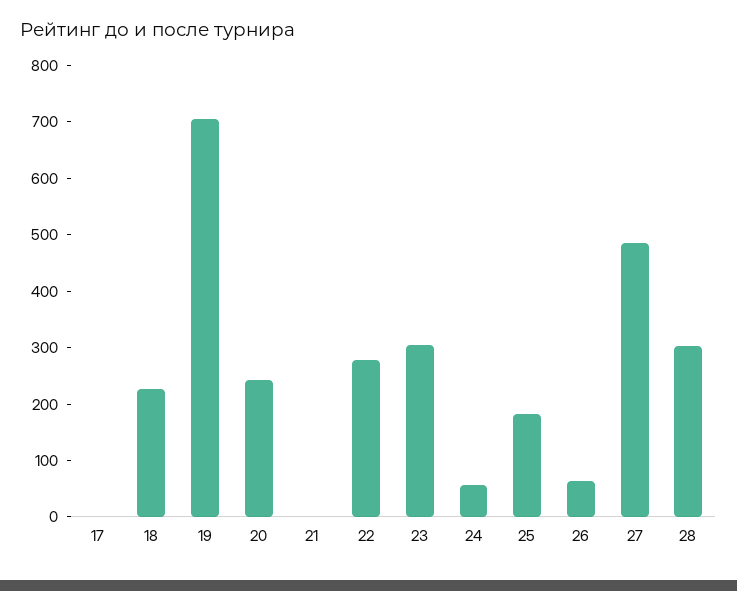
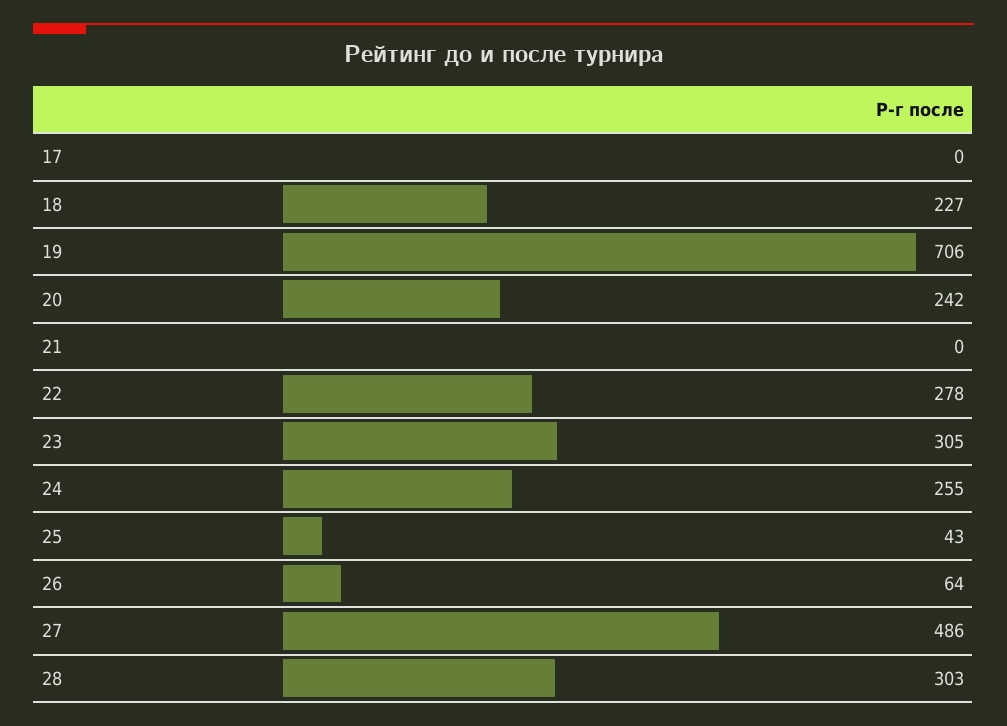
  {
    "17": 0,
    "18": 227,
    "19": 706,
    "20": 242,
    "21": 0,
    "22": 278,
    "23": 305,
-   "24": 60,
+   "24": 255,
-   "25": 180,
+   "25": 43,
    "26": 64,
    "27": 486,
    "28": 303
  }

